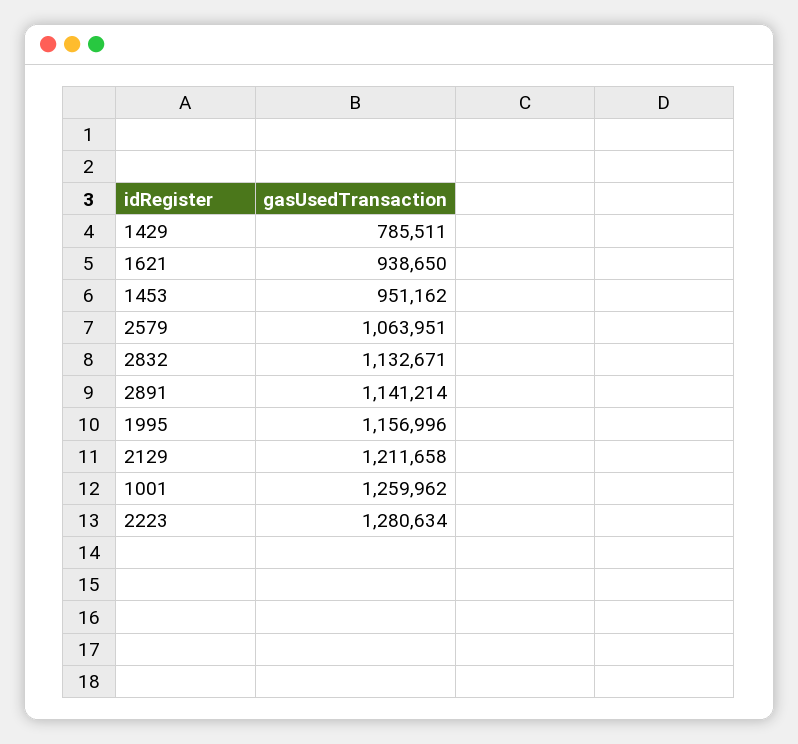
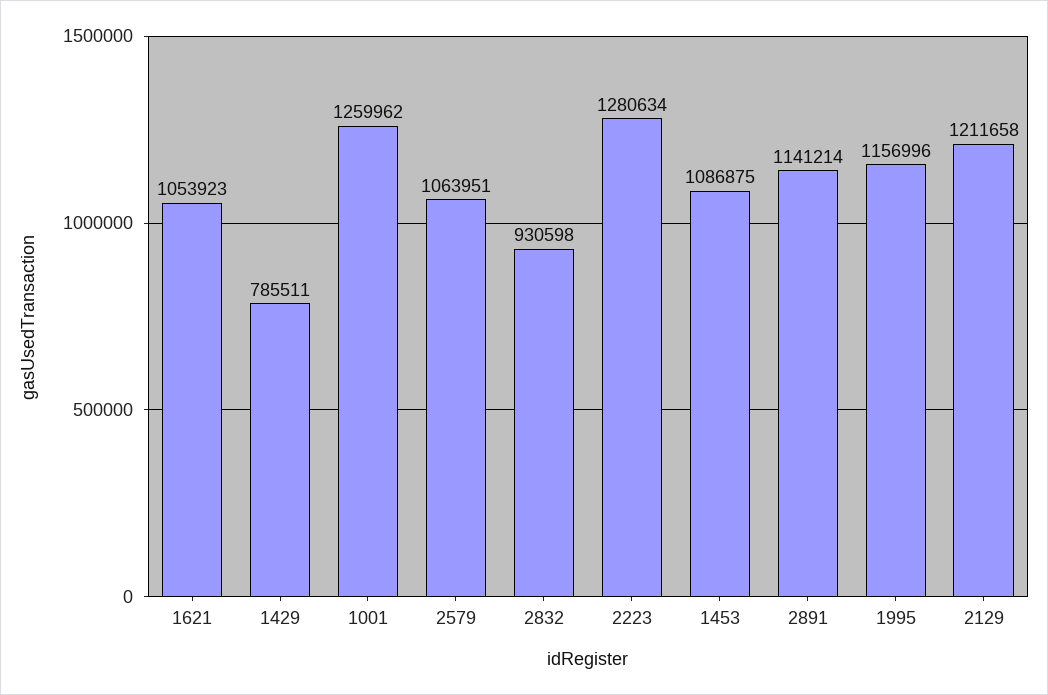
  {
    "1429": 785511,
-   "1621": 938650,
+   "1621": 1053923,
-   "1453": 951162,
+   "1453": 1086875,
    "2579": 1063951,
-   "2832": 1132671,
+   "2832": 930598,
    "2891": 1141214,
    "1995": 1156996,
    "2129": 1211658,
    "1001": 1259962,
    "2223": 1280634
  }

